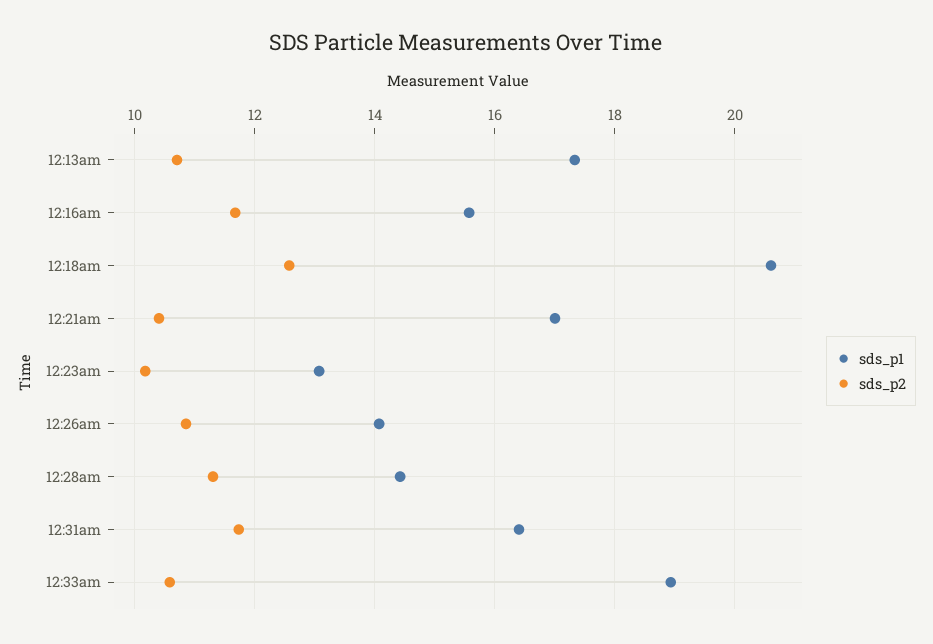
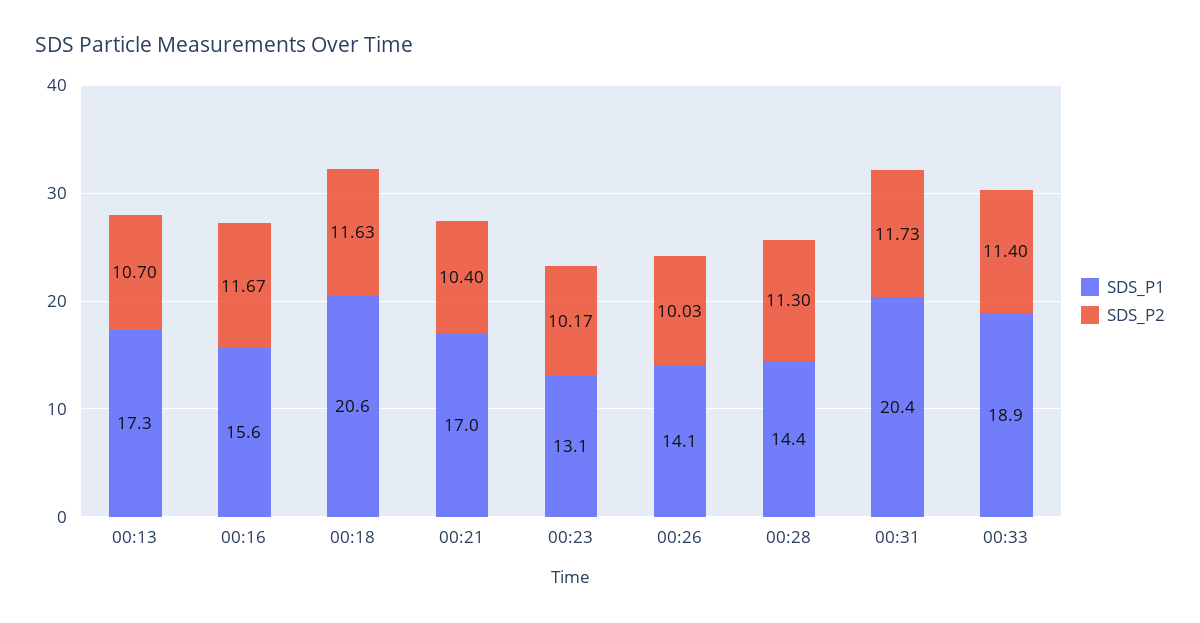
  {
    "sds_p1": {
      "12:13am": 17.3,
      "12:16am": 15.6,
      "12:18am": 20.6,
      "12:21am": 17,
      "12:23am": 13.1,
      "12:26am": 14.1,
      "12:28am": 14.4,
-     "12:31am": 16.4,
+     "12:31am": 20.4,
      "12:33am": 18.9
    },
    "sds_p2": {
      "12:13am": 10.7,
      "12:16am": 11.67,
-     "12:18am": 12.6,
+     "12:18am": 11.63,
      "12:21am": 10.4,
      "12:23am": 10.17,
-     "12:26am": 10.8,
+     "12:26am": 10.03,
      "12:28am": 11.3,
      "12:31am": 11.73,
-     "12:33am": 10.6
+     "12:33am": 11.4
    }
  }

